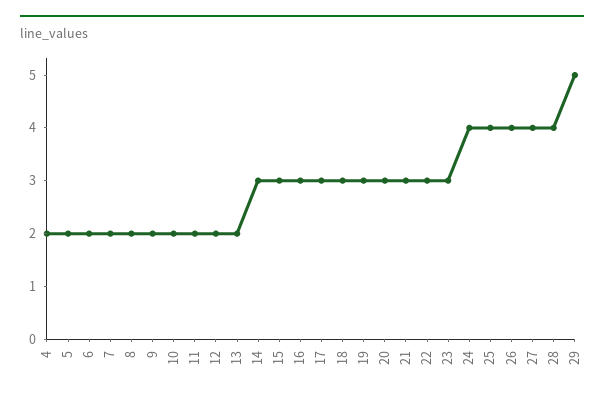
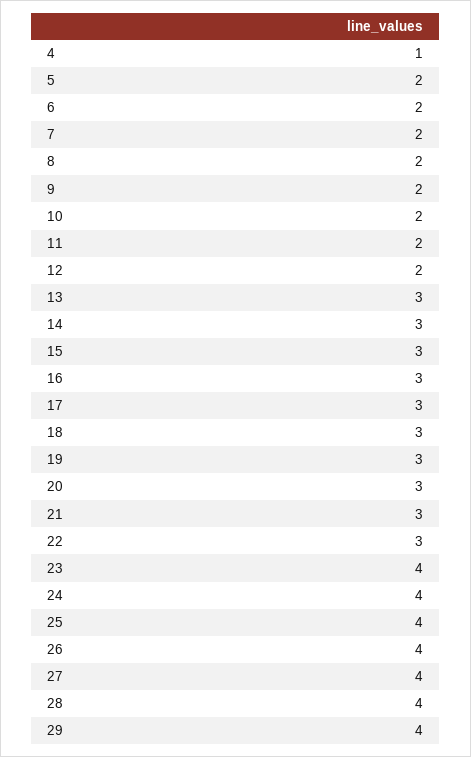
  {
-   "4": 2,
+   "4": 1,
    "5": 2,
    "6": 2,
    "7": 2,
    "8": 2,
    "9": 2,
    "10": 2,
    "11": 2,
    "12": 2,
-   "13": 2,
+   "13": 3,
    "14": 3,
    "15": 3,
    "16": 3,
    "17": 3,
    "18": 3,
    "19": 3,
    "20": 3,
    "21": 3,
    "22": 3,
-   "23": 3,
+   "23": 4,
    "24": 4,
    "25": 4,
    "26": 4,
    "27": 4,
    "28": 4,
-   "29": 5
+   "29": 4
  }

